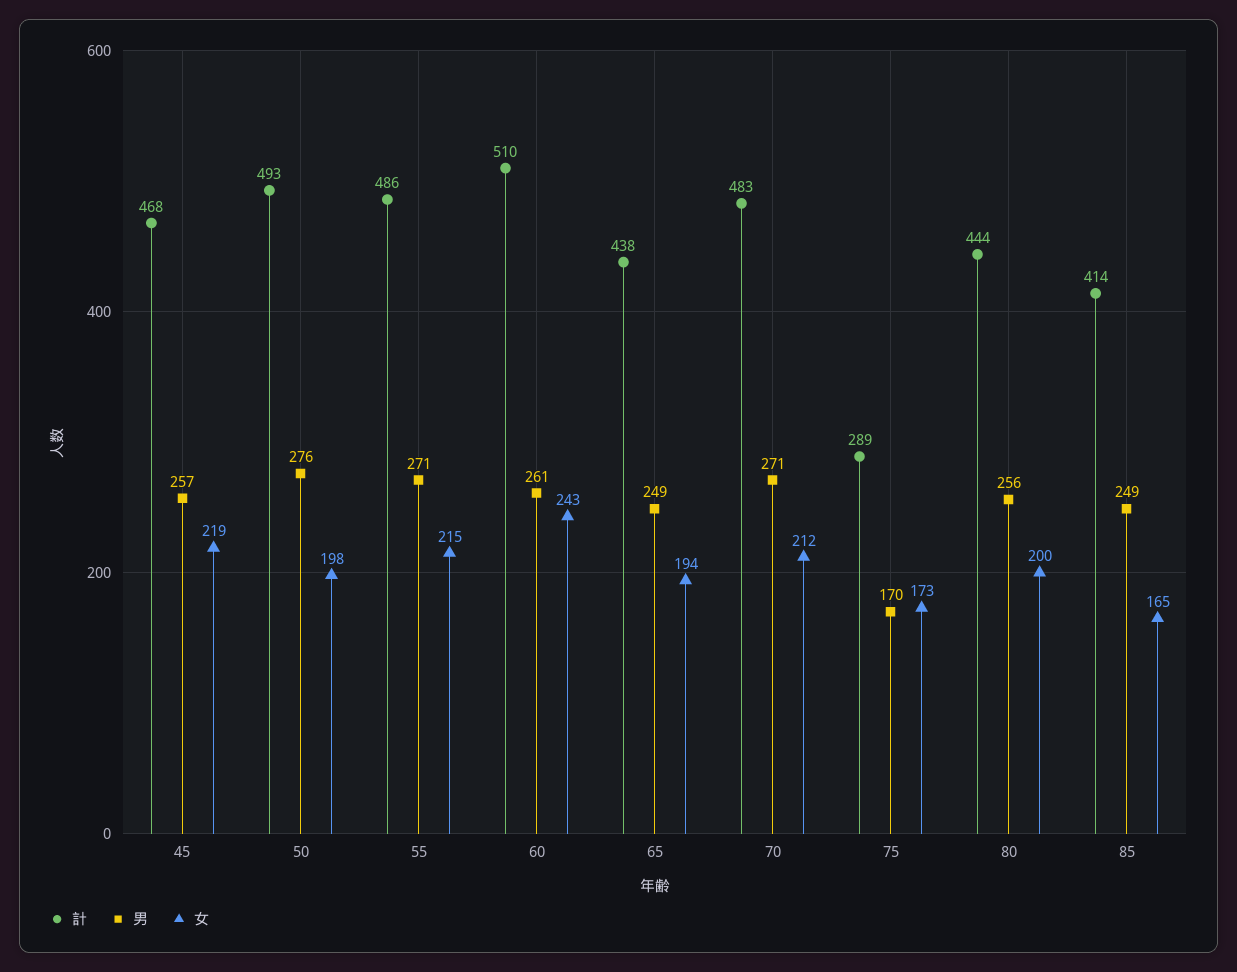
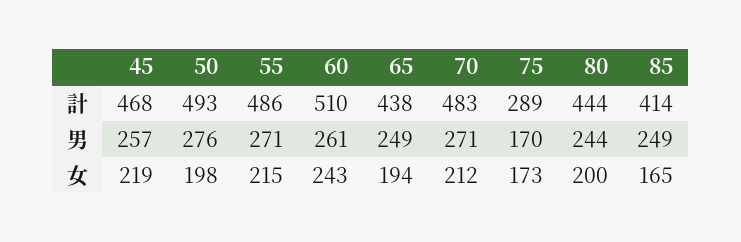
  {
    "計": {
      "45": 468,
      "50": 493,
      "55": 486,
      "60": 510,
      "65": 438,
      "70": 483,
      "75": 289,
      "80": 444,
      "85": 414
    },
    "男": {
      "45": 257,
      "50": 276,
      "55": 271,
      "60": 261,
      "65": 249,
      "70": 271,
      "75": 170,
-     "80": 256,
+     "80": 244,
      "85": 249
    },
    "女": {
      "45": 219,
      "50": 198,
      "55": 215,
      "60": 243,
      "65": 194,
      "70": 212,
      "75": 173,
      "80": 200,
      "85": 165
    }
  }

